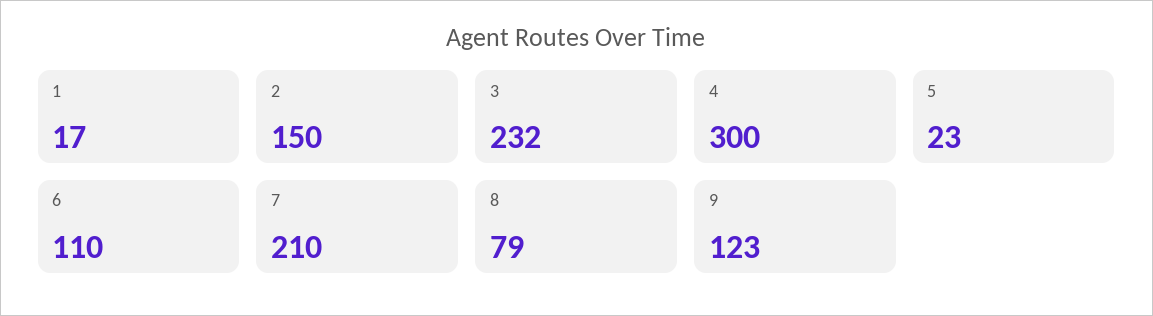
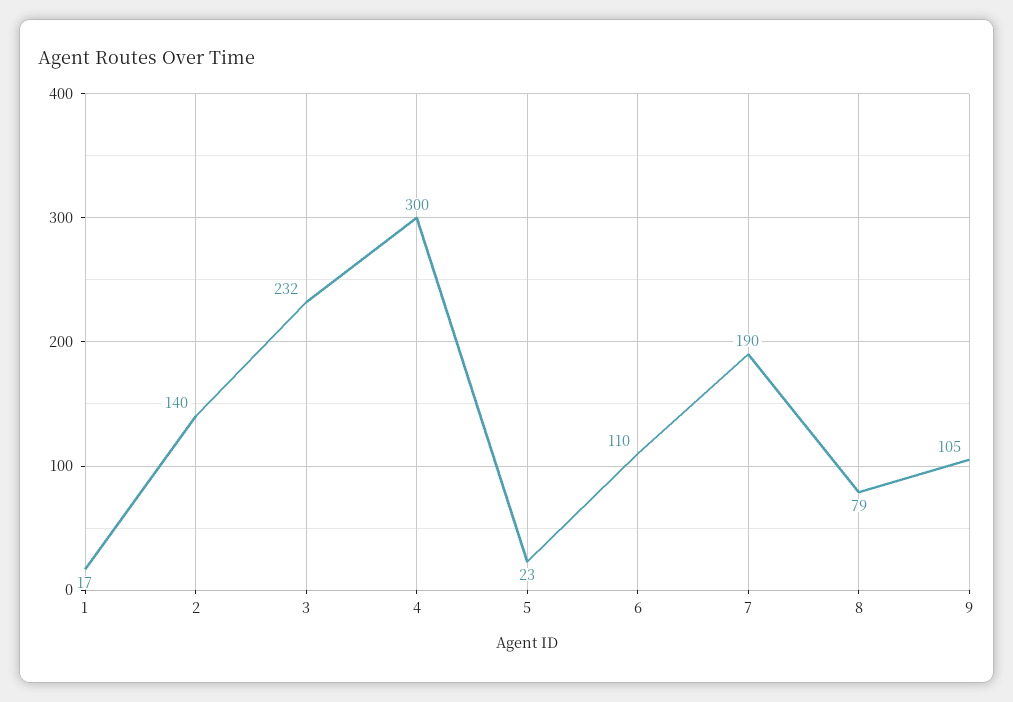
  {
    "1": 17,
-   "2": 150,
+   "2": 140,
    "3": 232,
    "4": 300,
    "5": 23,
    "6": 110,
-   "7": 210,
+   "7": 190,
    "8": 79,
-   "9": 123
+   "9": 105
  }

